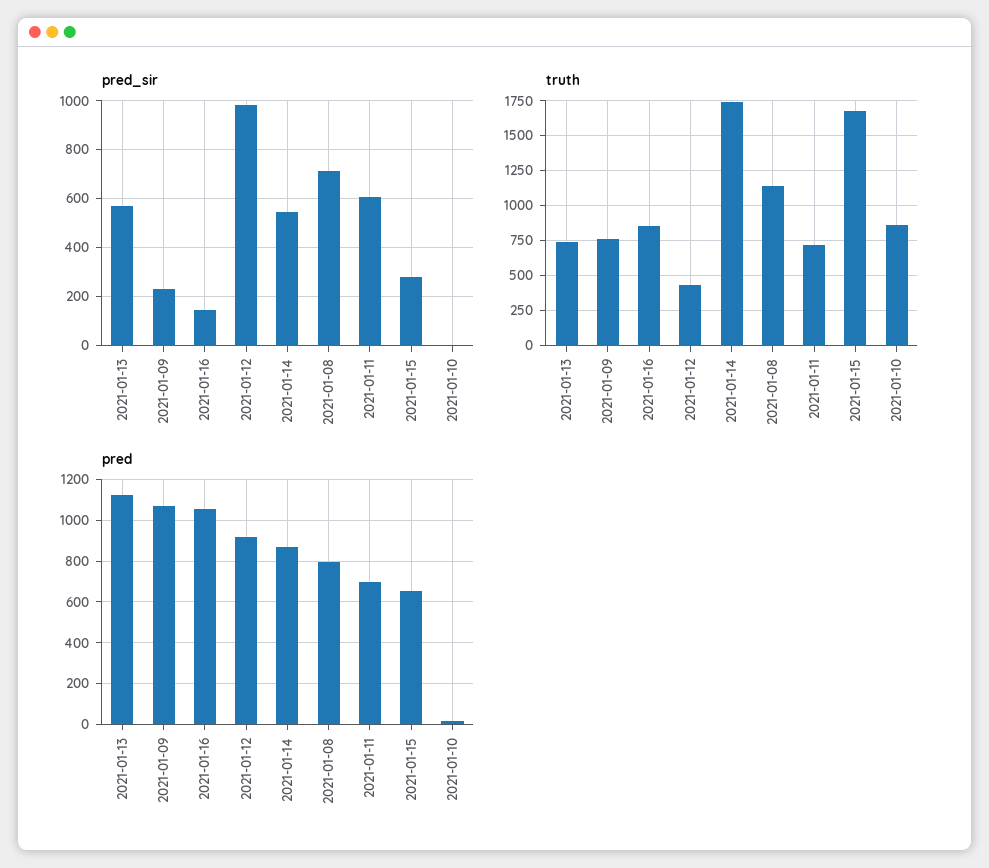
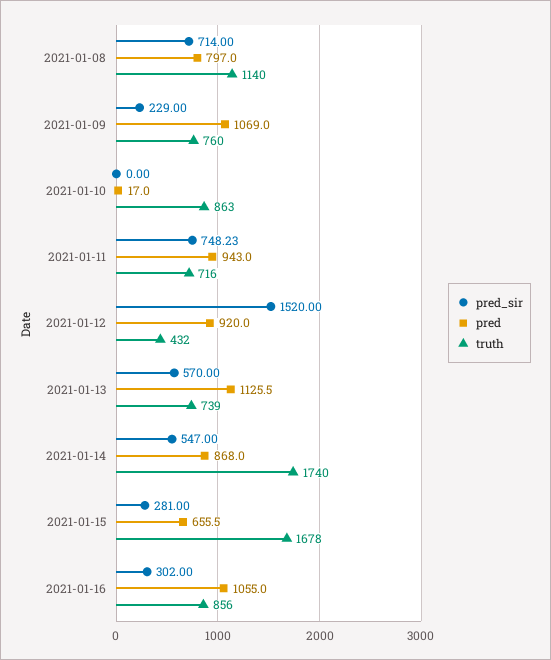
  {
    "pred_sir": {
      "2021-01-13": 570,
      "2021-01-09": 229,
-     "2021-01-16": 150,
+     "2021-01-16": 302,
-     "2021-01-12": 975,
+     "2021-01-12": 1520,
      "2021-01-14": 547,
      "2021-01-08": 714,
-     "2021-01-11": 600,
+     "2021-01-11": 748.23,
      "2021-01-15": 281,
      "2021-01-10": 0
    },
    "truth": {
      "2021-01-13": 739,
      "2021-01-09": 760,
      "2021-01-16": 856,
      "2021-01-12": 432,
      "2021-01-14": 1740,
      "2021-01-08": 1140,
      "2021-01-11": 716,
      "2021-01-15": 1678,
      "2021-01-10": 863
    },
    "pred": {
      "2021-01-13": 1125.5,
      "2021-01-09": 1069,
      "2021-01-16": 1055,
      "2021-01-12": 920,
      "2021-01-14": 868,
      "2021-01-08": 797,
-     "2021-01-11": 700,
+     "2021-01-11": 943,
      "2021-01-15": 655.5,
      "2021-01-10": 17
    }
  }

